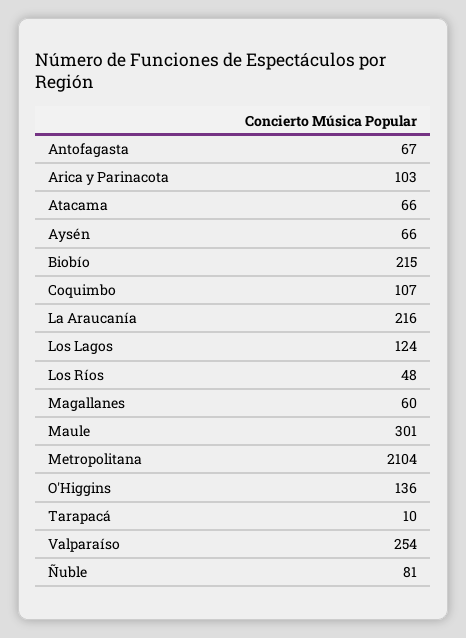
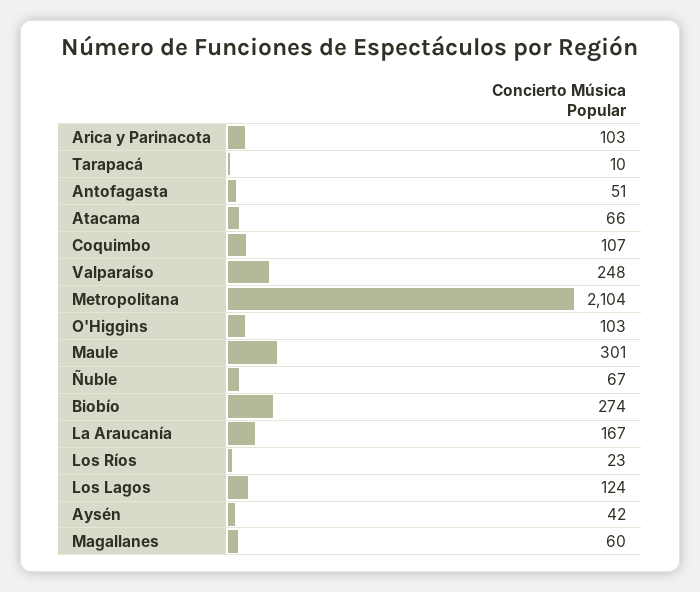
  {
-   "Antofagasta": 67,
+   "Antofagasta": 51,
    "Arica y Parinacota": 103,
    "Atacama": 66,
-   "Aysén": 66,
+   "Aysén": 42,
-   "Biobío": 215,
+   "Biobío": 274,
    "Coquimbo": 107,
-   "La Araucanía": 216,
+   "La Araucanía": 167,
    "Los Lagos": 124,
-   "Los Ríos": 48,
+   "Los Ríos": 23,
    "Magallanes": 60,
    "Maule": 301,
    "Metropolitana": 2104,
-   "O'Higgins": 136,
+   "O'Higgins": 103,
    "Tarapacá": 10,
-   "Valparaíso": 254,
+   "Valparaíso": 248,
-   "Ñuble": 81
+   "Ñuble": 67
  }

